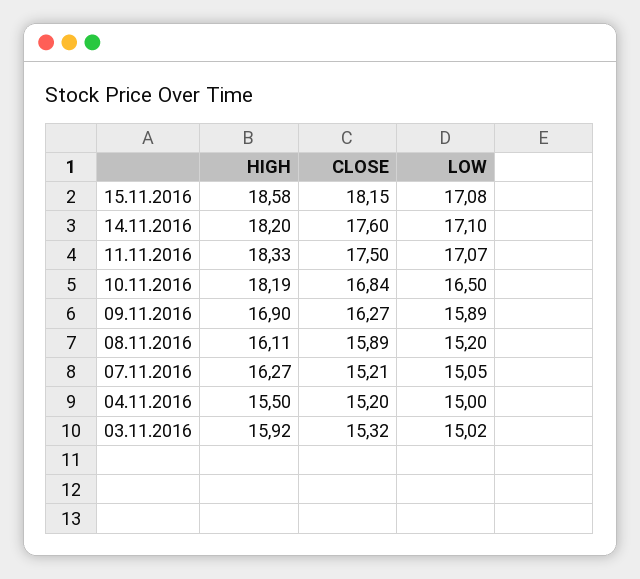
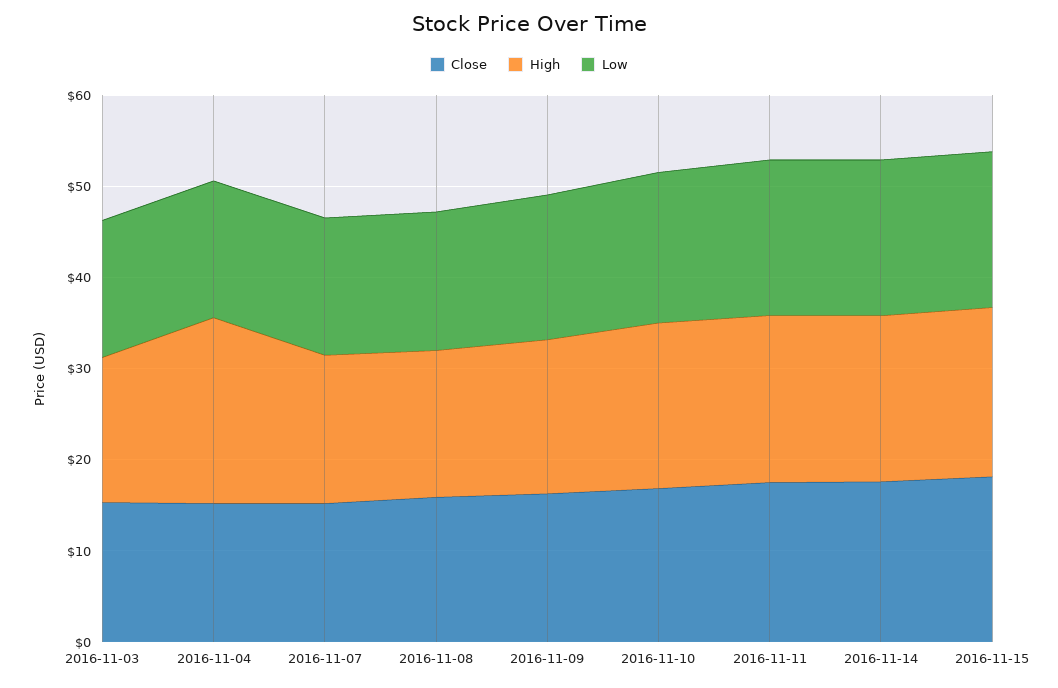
  {
    "HIGH": {
      "15.11.2016": 18.58,
      "14.11.2016": 18.2,
      "11.11.2016": 18.33,
      "10.11.2016": 18.19,
      "09.11.2016": 16.9,
      "08.11.2016": 16.11,
      "07.11.2016": 16.27,
-     "04.11.2016": 15.5,
+     "04.11.2016": 20,
      "03.11.2016": 15.92
    },
    "CLOSE": {
      "15.11.2016": 18.15,
      "14.11.2016": 17.6,
      "11.11.2016": 17.5,
      "10.11.2016": 16.84,
      "09.11.2016": 16.27,
      "08.11.2016": 15.89,
      "07.11.2016": 15.21,
      "04.11.2016": 15.2,
      "03.11.2016": 15.32
    },
    "LOW": {
      "15.11.2016": 17.08,
      "14.11.2016": 17.1,
      "11.11.2016": 17.07,
      "10.11.2016": 16.5,
      "09.11.2016": 15.89,
      "08.11.2016": 15.2,
      "07.11.2016": 15.05,
      "04.11.2016": 15,
      "03.11.2016": 15.02
    }
  }

